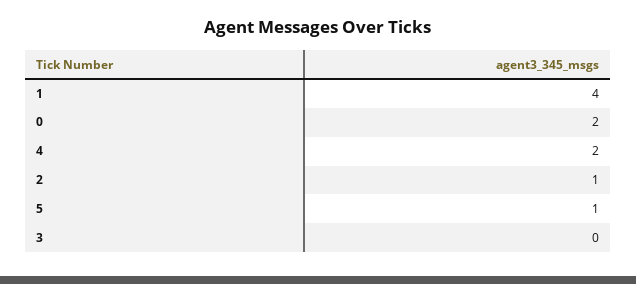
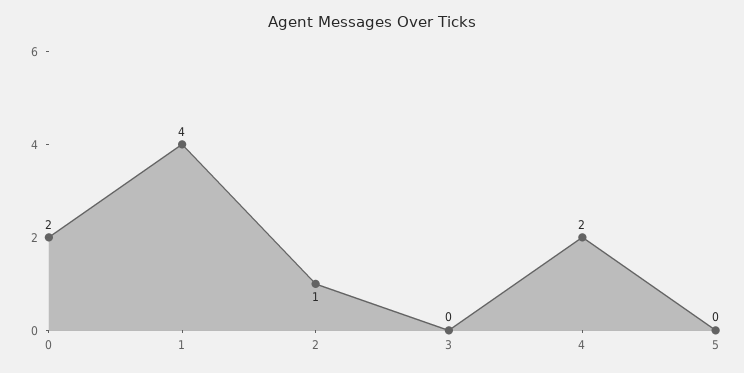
  {
    "1": 4,
    "0": 2,
    "4": 2,
    "2": 1,
-   "5": 1,
+   "5": 0,
    "3": 0
  }

